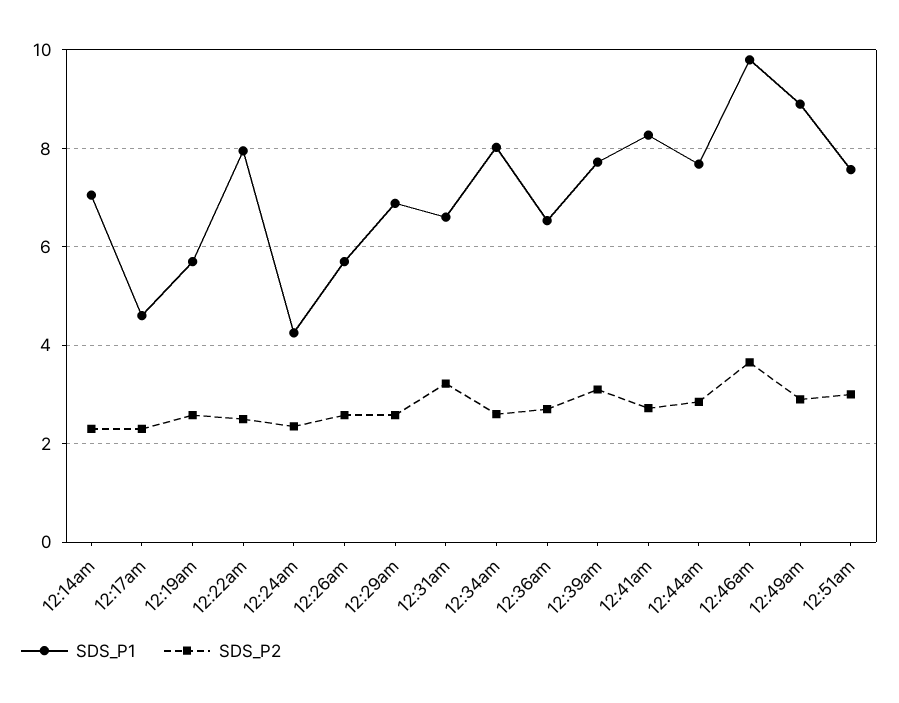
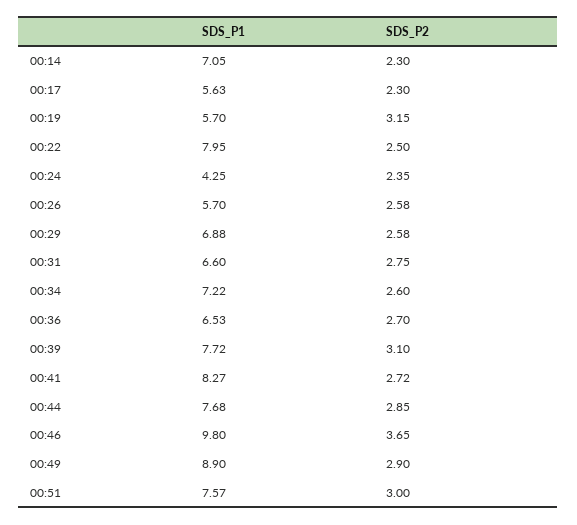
  {
    "SDS_P1": {
      "12:14am": 7.05,
-     "12:17am": 4.6,
+     "12:17am": 5.63,
      "12:19am": 5.7,
      "12:22am": 7.95,
      "12:24am": 4.25,
      "12:26am": 5.7,
      "12:29am": 6.88,
      "12:31am": 6.6,
-     "12:34am": 8,
+     "12:34am": 7.22,
      "12:36am": 6.53,
      "12:39am": 7.72,
      "12:41am": 8.27,
      "12:44am": 7.68,
      "12:46am": 9.8,
      "12:49am": 8.9,
      "12:51am": 7.57
    },
    "SDS_P2": {
      "12:14am": 2.3,
      "12:17am": 2.3,
-     "12:19am": 2.6,
+     "12:19am": 3.15,
      "12:22am": 2.5,
      "12:24am": 2.35,
      "12:26am": 2.58,
      "12:29am": 2.58,
-     "12:31am": 3.2,
+     "12:31am": 2.75,
      "12:34am": 2.6,
      "12:36am": 2.7,
      "12:39am": 3.1,
      "12:41am": 2.72,
      "12:44am": 2.85,
      "12:46am": 3.65,
      "12:49am": 2.9,
      "12:51am": 3
    }
  }

